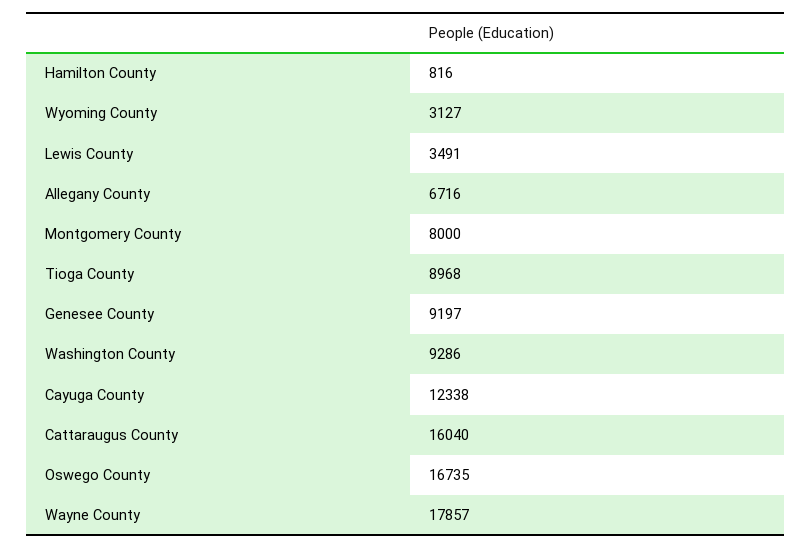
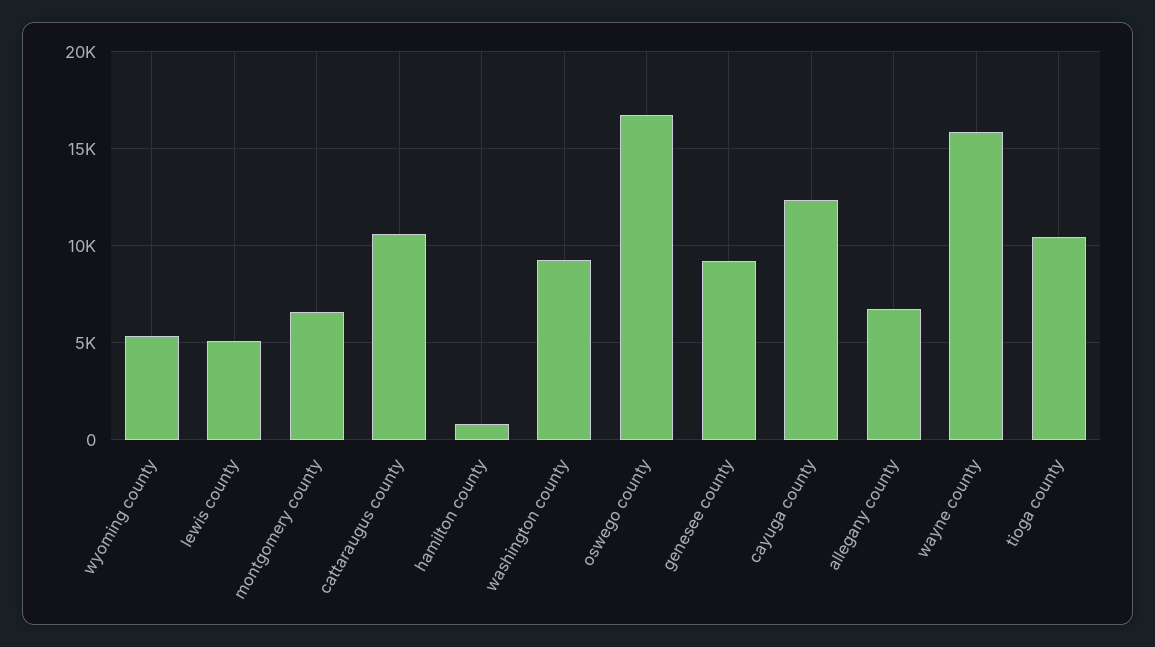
  {
    "Hamilton County": 816,
-   "Wyoming County": 3127,
+   "Wyoming County": 5500,
-   "Lewis County": 3491,
+   "Lewis County": 5000,
    "Allegany County": 6716,
-   "Montgomery County": 8000,
+   "Montgomery County": 6500,
-   "Tioga County": 8968,
+   "Tioga County": 10500,
    "Genesee County": 9197,
    "Washington County": 9286,
    "Cayuga County": 12338,
-   "Cattaraugus County": 16040,
+   "Cattaraugus County": 10500,
    "Oswego County": 16735,
-   "Wayne County": 17857
+   "Wayne County": 16000
  }

